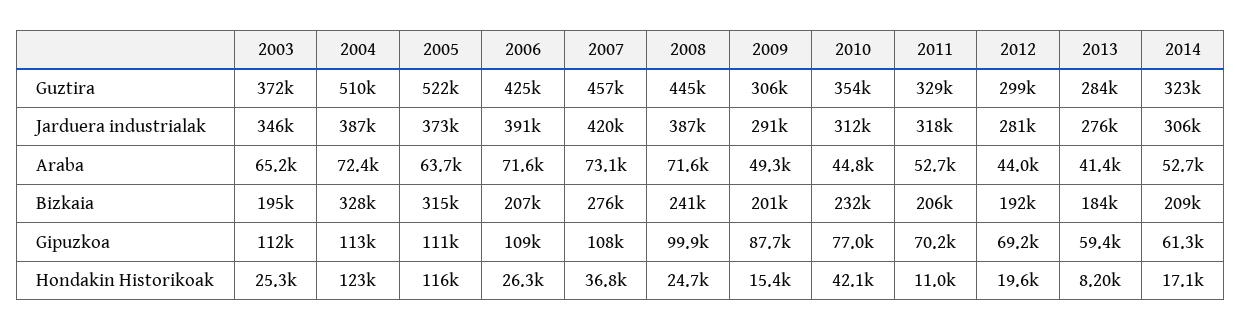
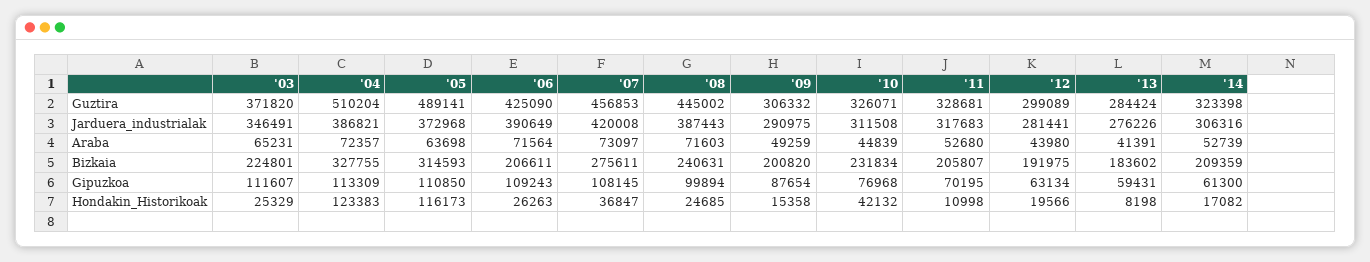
  {
    "2003": {
      "Guztira": 371820,
      "Jarduera industrialak": 346491,
      "Araba": 65231,
-     "Bizkaia": 195000,
+     "Bizkaia": 224801,
      "Gipuzkoa": 111607,
      "Hondakin Historikoak": 25329
    },
    "2004": {
      "Guztira": 510204,
      "Jarduera industrialak": 386821,
      "Araba": 72357,
      "Bizkaia": 327755,
      "Gipuzkoa": 113309,
      "Hondakin Historikoak": 123383
    },
    "2005": {
-     "Guztira": 522000,
+     "Guztira": 489141,
      "Jarduera industrialak": 372968,
      "Araba": 63698,
      "Bizkaia": 314593,
      "Gipuzkoa": 110850,
      "Hondakin Historikoak": 116173
    },
    "2006": {
      "Guztira": 425090,
      "Jarduera industrialak": 390649,
      "Araba": 71564,
      "Bizkaia": 206611,
      "Gipuzkoa": 109243,
      "Hondakin Historikoak": 26263
    },
    "2007": {
      "Guztira": 456853,
      "Jarduera industrialak": 420008,
      "Araba": 73097,
      "Bizkaia": 275611,
      "Gipuzkoa": 108145,
      "Hondakin Historikoak": 36847
    },
    "2008": {
      "Guztira": 445002,
      "Jarduera industrialak": 387443,
      "Araba": 71603,
      "Bizkaia": 240631,
      "Gipuzkoa": 99894,
      "Hondakin Historikoak": 24685
    },
    "2009": {
      "Guztira": 306332,
      "Jarduera industrialak": 290975,
      "Araba": 49259,
      "Bizkaia": 200820,
      "Gipuzkoa": 87654,
      "Hondakin Historikoak": 15358
    },
    "2010": {
-     "Guztira": 354000,
+     "Guztira": 326071,
      "Jarduera industrialak": 311508,
      "Araba": 44839,
      "Bizkaia": 231834,
      "Gipuzkoa": 76968,
      "Hondakin Historikoak": 42132
    },
    "2011": {
      "Guztira": 328681,
      "Jarduera industrialak": 317683,
      "Araba": 52680,
      "Bizkaia": 205807,
      "Gipuzkoa": 70195,
      "Hondakin Historikoak": 10998
    },
    "2012": {
      "Guztira": 299089,
      "Jarduera industrialak": 281441,
      "Araba": 43980,
      "Bizkaia": 191975,
-     "Gipuzkoa": 69200,
+     "Gipuzkoa": 63134,
      "Hondakin Historikoak": 19566
    },
    "2013": {
      "Guztira": 284424,
      "Jarduera industrialak": 276226,
      "Araba": 41391,
      "Bizkaia": 183602,
      "Gipuzkoa": 59431,
      "Hondakin Historikoak": 8198
    },
    "2014": {
      "Guztira": 323398,
      "Jarduera industrialak": 306316,
      "Araba": 52739,
      "Bizkaia": 209359,
      "Gipuzkoa": 61300,
      "Hondakin Historikoak": 17082
    }
  }

